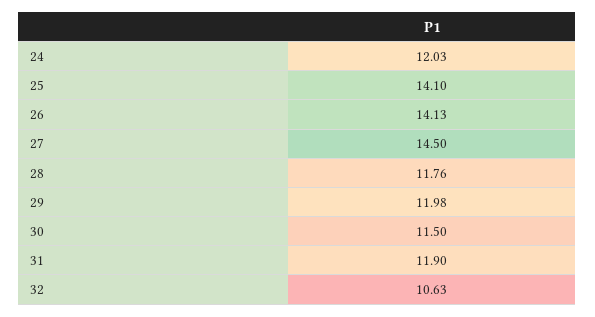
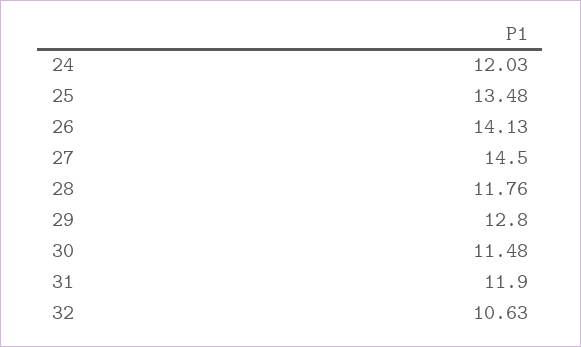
  {
    "24": 12.03,
-   "25": 14.1,
+   "25": 13.48,
    "26": 14.13,
    "27": 14.5,
    "28": 11.76,
-   "29": 11.98,
+   "29": 12.8,
-   "30": 11.5,
+   "30": 11.48,
    "31": 11.9,
    "32": 10.63
  }

